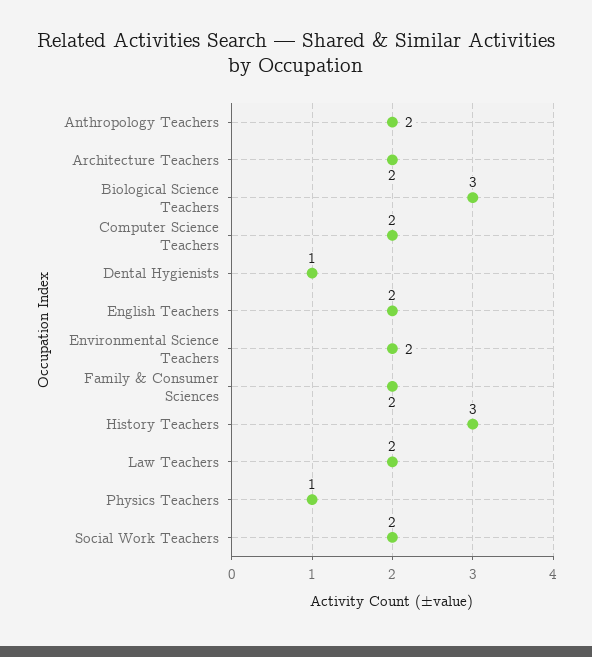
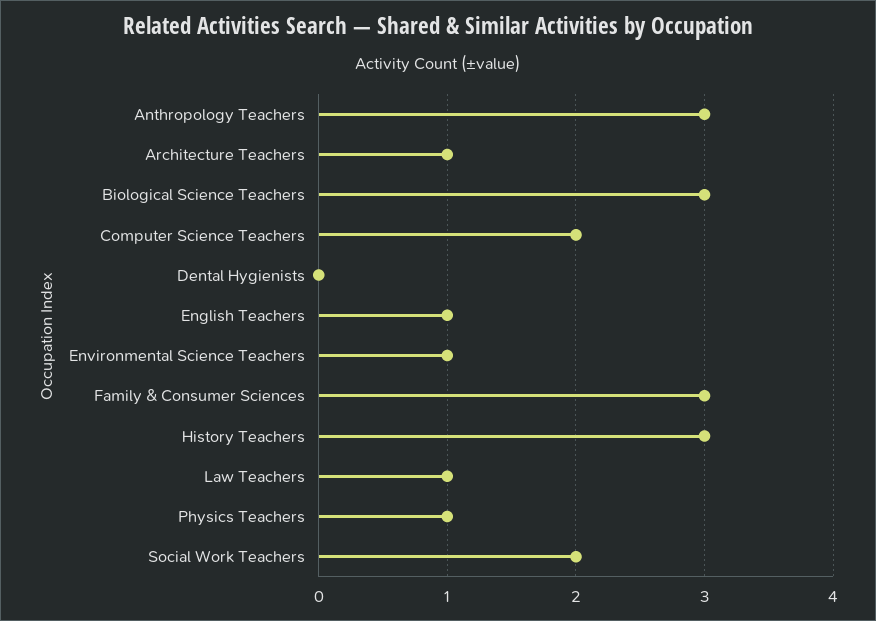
  {
-   "Anthropology Teachers": 2,
+   "Anthropology Teachers": 3,
-   "Architecture Teachers": 2,
+   "Architecture Teachers": 1,
    "Biological Science Teachers": 3,
    "Computer Science Teachers": 2,
-   "Dental Hygienists": 1,
+   "Dental Hygienists": 0,
-   "English Teachers": 2,
+   "English Teachers": 1,
-   "Environmental Science Teachers": 2,
+   "Environmental Science Teachers": 1,
-   "Family & Consumer Sciences": 2,
+   "Family & Consumer Sciences": 3,
    "History Teachers": 3,
-   "Law Teachers": 2,
+   "Law Teachers": 1,
    "Physics Teachers": 1,
    "Social Work Teachers": 2
  }

